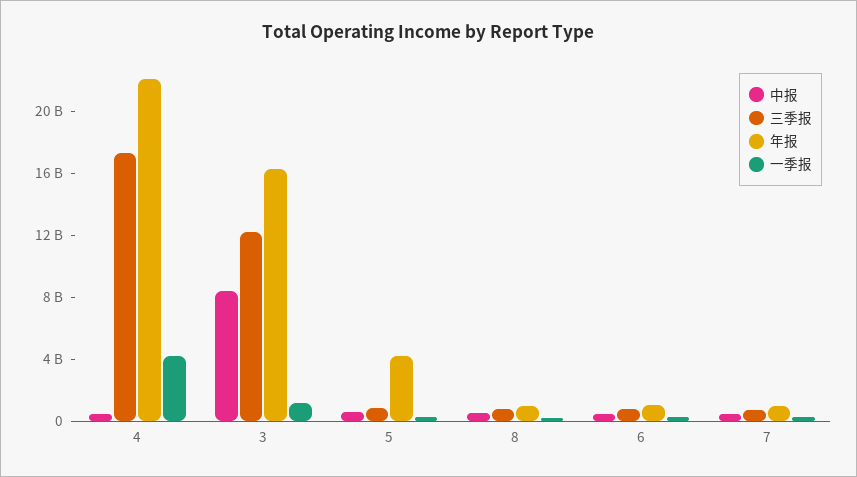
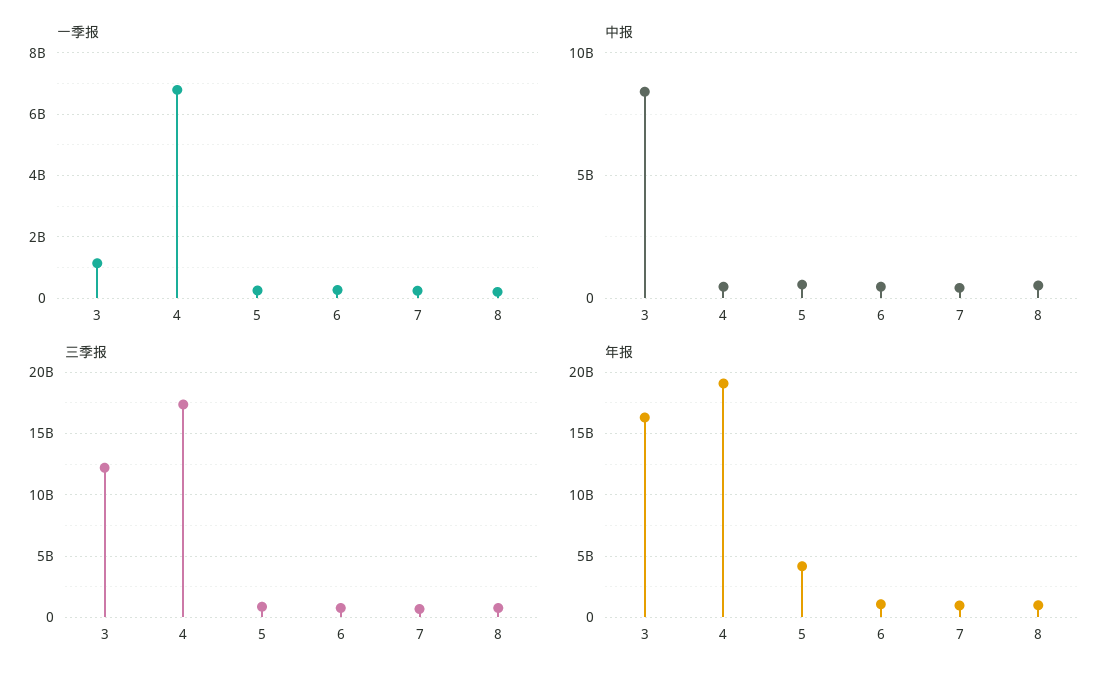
  {
    "中报": {
      "4": 500000000,
      "3": 8500000000,
      "5": 500000000,
      "8": 500000000,
      "6": 500000000,
      "7": 500000000
    },
    "三季报": {
      "4": 17500000000,
      "3": 12000000000,
      "5": 1000000000,
      "8": 1000000000,
      "6": 1000000000,
      "7": 500000000
    },
    "年报": {
-     "4": 22000000000,
+     "4": 19000000000,
      "3": 16500000000,
      "5": 4000000000,
      "8": 1000000000,
      "6": 1000000000,
      "7": 1000000000
    },
    "一季报": {
-     "4": 4000000000,
+     "4": 6800000000,
      "3": 1200000000,
      "5": 200000000,
      "8": 200000000,
      "6": 200000000,
      "7": 200000000
    }
  }

